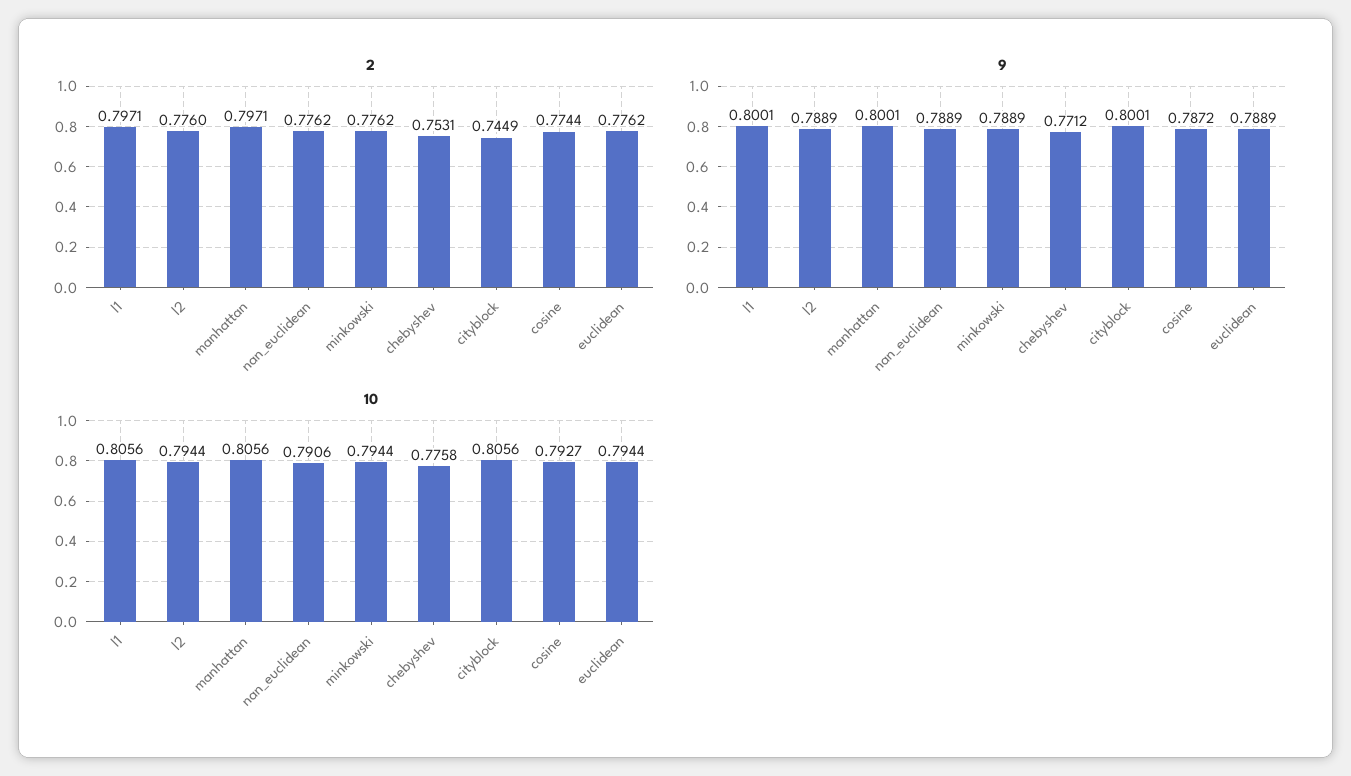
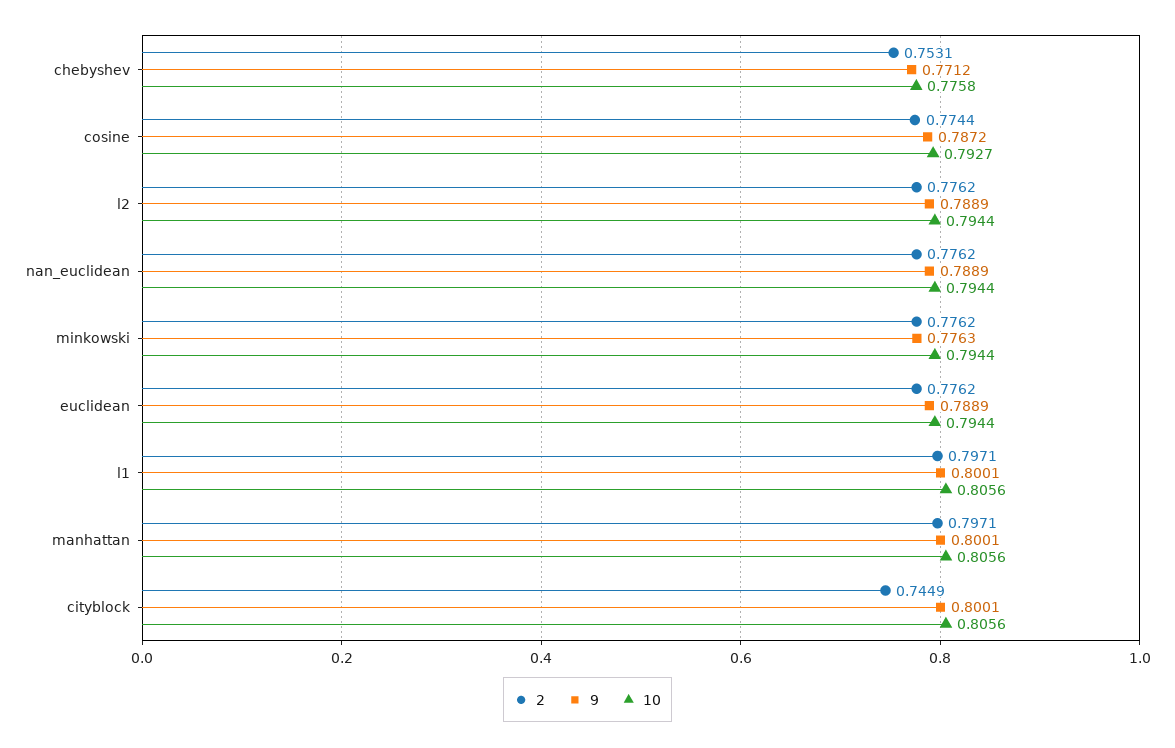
  {
    "2": {
      "l1": 0.7971,
-     "l2": 0.776,
+     "l2": 0.7762,
      "manhattan": 0.7971,
      "nan_euclidean": 0.7762,
      "minkowski": 0.7762,
      "chebyshev": 0.7531,
      "cityblock": 0.7449,
      "cosine": 0.7744,
      "euclidean": 0.7762
    },
    "9": {
      "l1": 0.8001,
      "l2": 0.7889,
      "manhattan": 0.8001,
      "nan_euclidean": 0.7889,
-     "minkowski": 0.7889,
+     "minkowski": 0.7763,
      "chebyshev": 0.7712,
      "cityblock": 0.8001,
      "cosine": 0.7872,
      "euclidean": 0.7889
    },
    "10": {
      "l1": 0.8056,
      "l2": 0.7944,
      "manhattan": 0.8056,
-     "nan_euclidean": 0.7906,
+     "nan_euclidean": 0.7944,
      "minkowski": 0.7944,
      "chebyshev": 0.7758,
      "cityblock": 0.8056,
      "cosine": 0.7927,
      "euclidean": 0.7944
    }
  }

